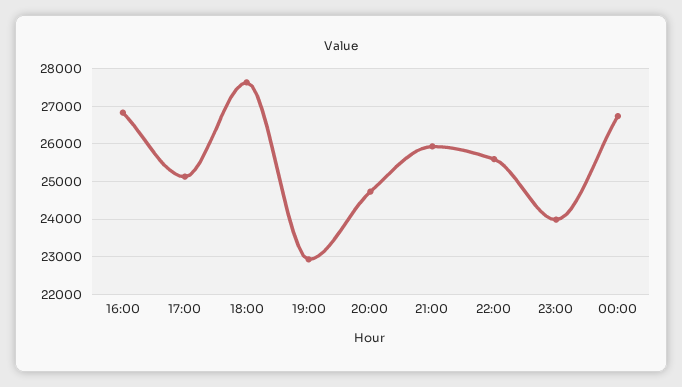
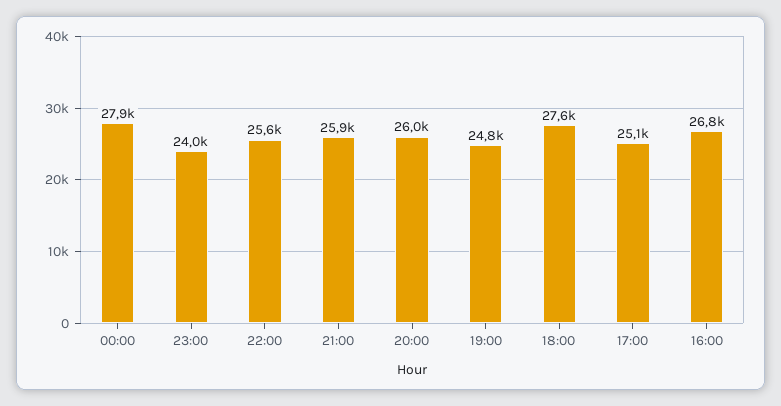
  {
    "16:00": 26800,
    "17:00": 25100,
    "18:00": 27600,
-   "19:00": 23000,
+   "19:00": 24800,
-   "20:00": 24800,
+   "20:00": 26000,
    "21:00": 25900,
    "22:00": 25600,
    "23:00": 24000,
-   "00:00": 26800
+   "00:00": 27900
  }

